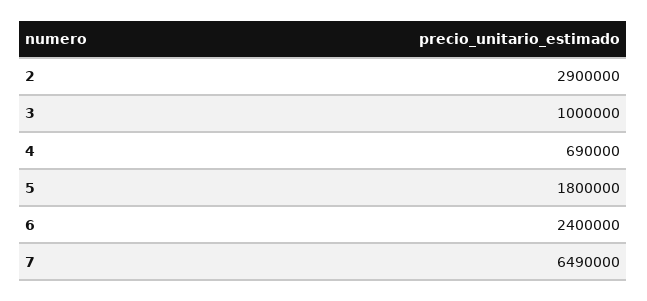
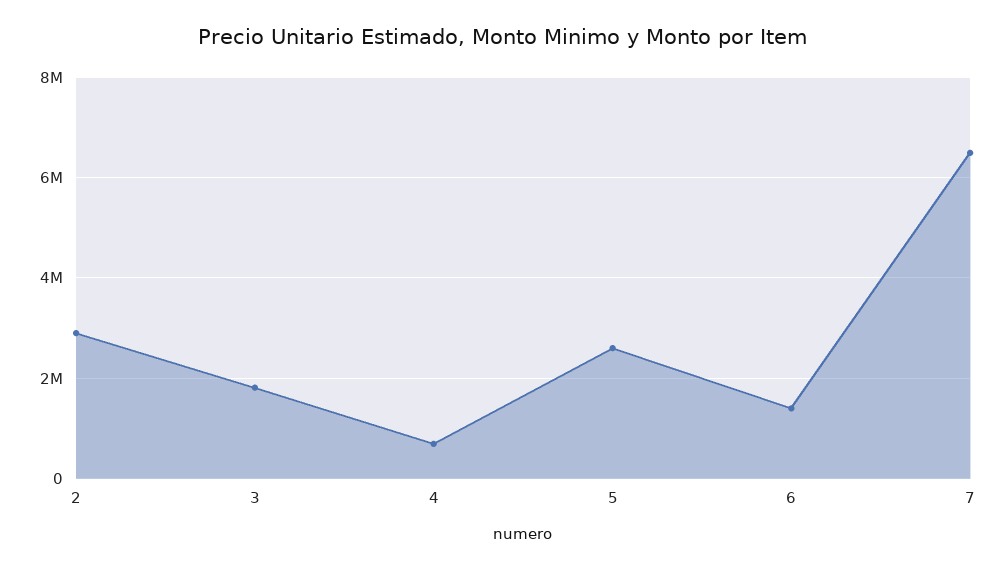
  {
    "2": 2900000,
-   "3": 1000000,
+   "3": 1800000,
    "4": 690000,
-   "5": 1800000,
+   "5": 2600000,
-   "6": 2400000,
+   "6": 1400000,
    "7": 6490000
  }

